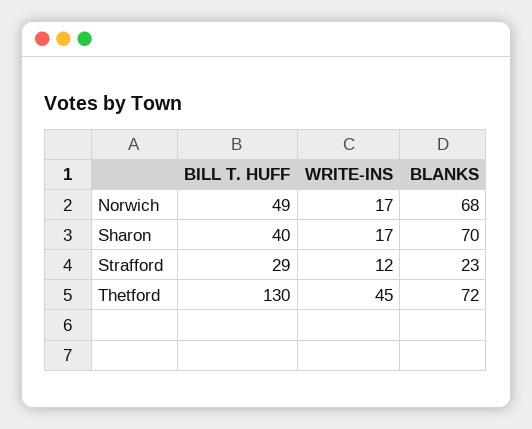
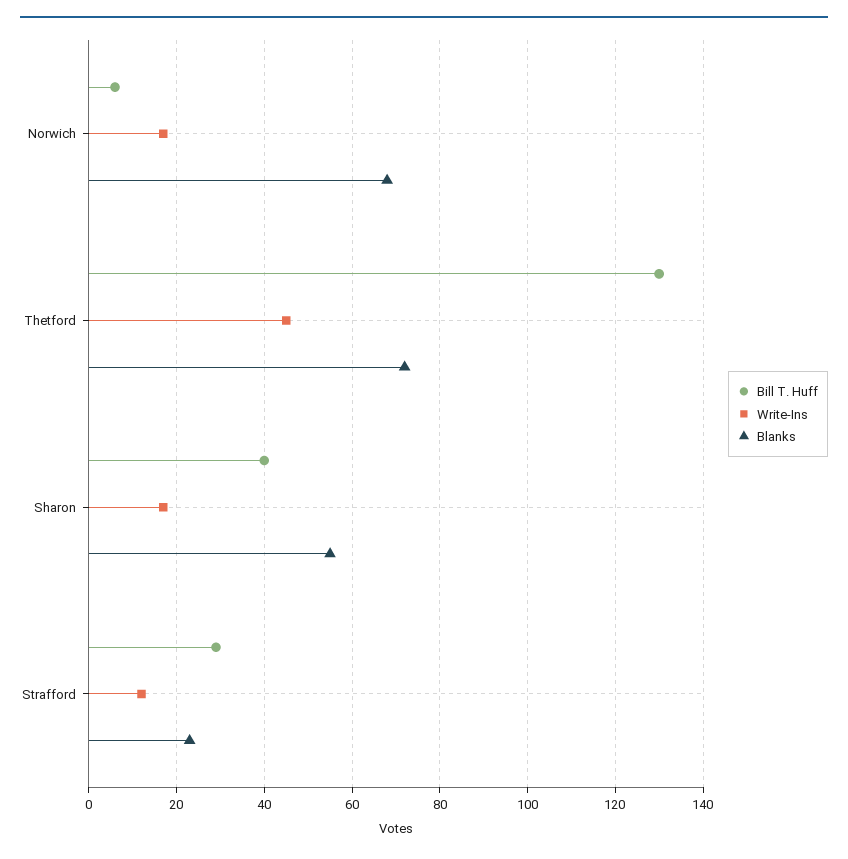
  {
    "BILL T. HUFF": {
-     "Norwich": 49,
+     "Norwich": 5,
      "Sharon": 40,
      "Strafford": 29,
      "Thetford": 130
    },
    "WRITE-INS": {
      "Norwich": 17,
      "Sharon": 17,
      "Strafford": 12,
      "Thetford": 45
    },
    "BLANKS": {
      "Norwich": 68,
-     "Sharon": 70,
+     "Sharon": 55,
      "Strafford": 23,
      "Thetford": 72
    }
  }

